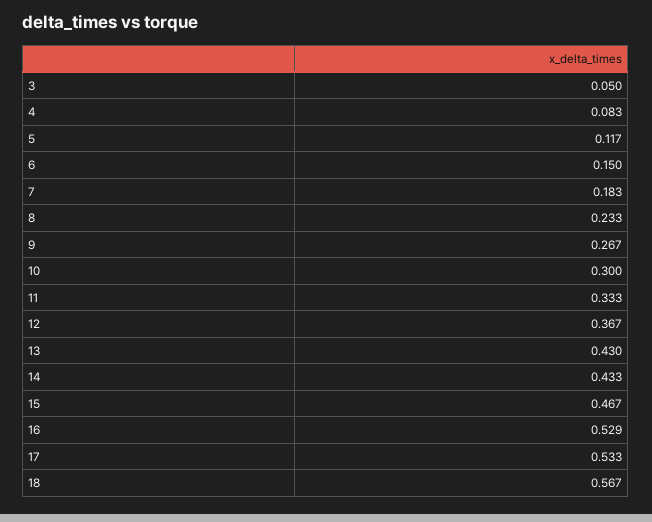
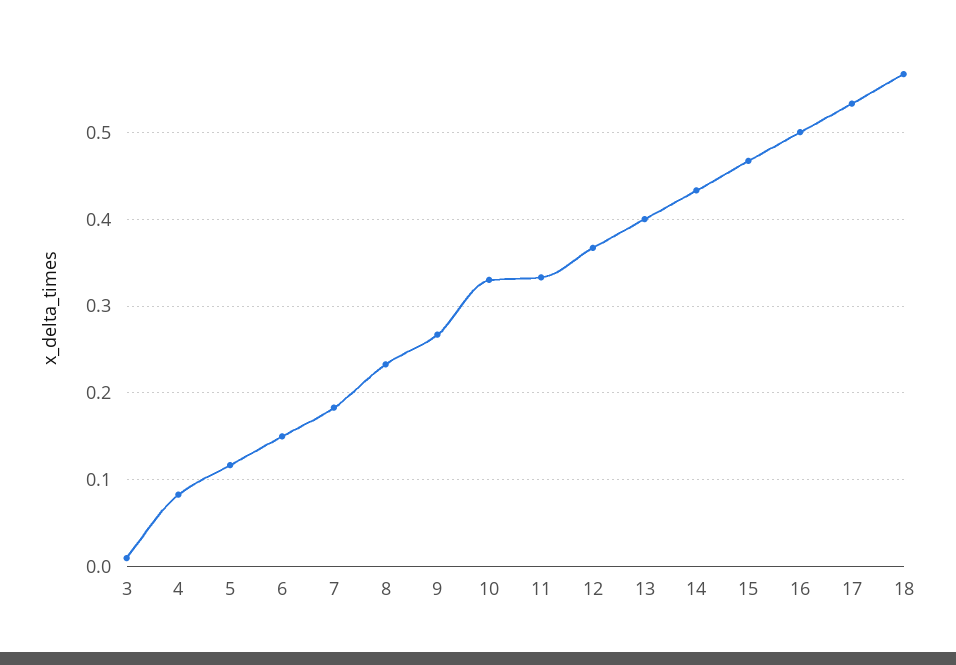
  {
-   "3": 0.05,
+   "3": 0.01,
    "4": 0.083,
    "5": 0.117,
    "6": 0.15,
    "7": 0.183,
    "8": 0.233,
    "9": 0.267,
-   "10": 0.3,
+   "10": 0.33,
    "11": 0.333,
    "12": 0.367,
-   "13": 0.43,
+   "13": 0.4,
    "14": 0.433,
    "15": 0.467,
-   "16": 0.529,
+   "16": 0.5,
    "17": 0.533,
    "18": 0.567
  }

